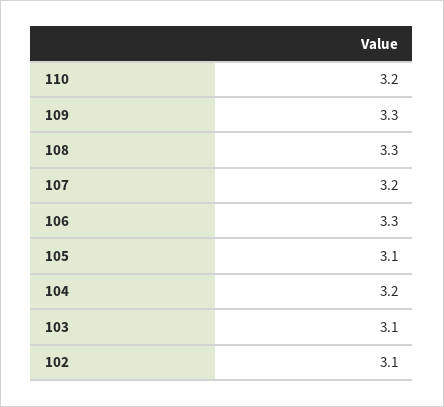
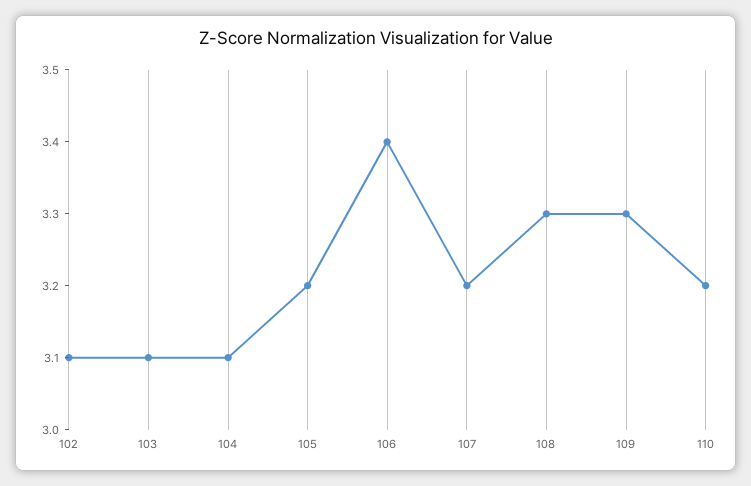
  {
    "110": 3.2,
    "109": 3.3,
    "108": 3.3,
    "107": 3.2,
-   "106": 3.3,
+   "106": 3.4,
-   "105": 3.1,
+   "105": 3.2,
-   "104": 3.2,
+   "104": 3.1,
    "103": 3.1,
    "102": 3.1
  }

